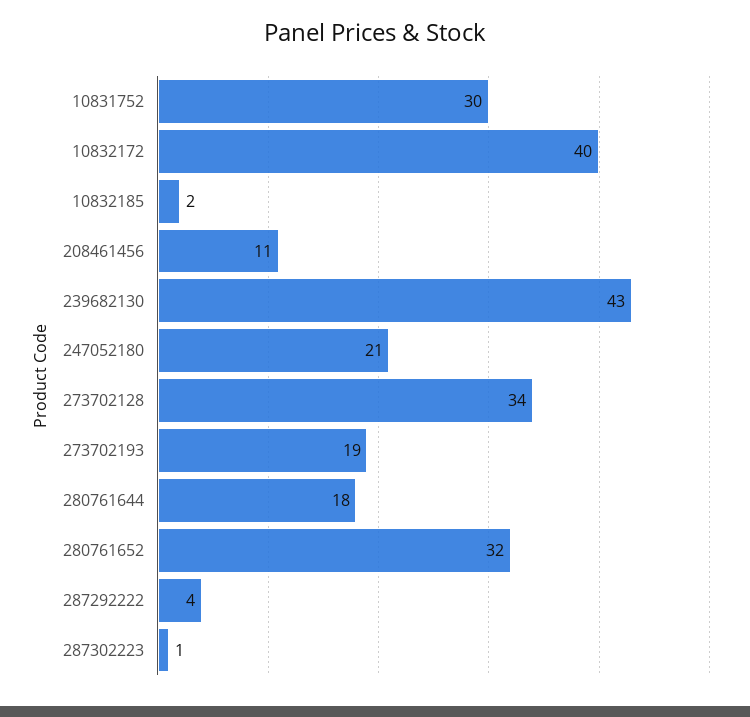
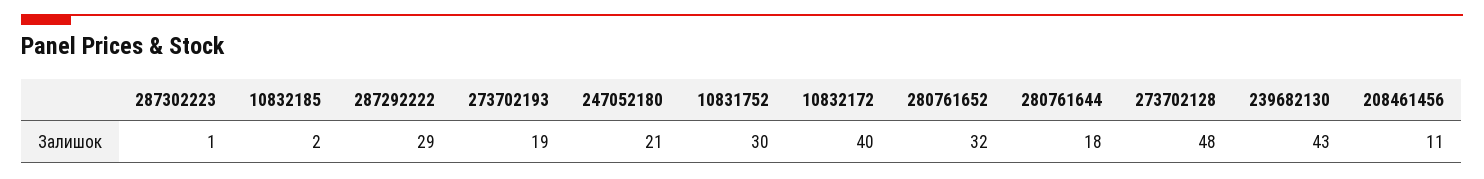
  {
    "10831752": 30,
    "10832172": 40,
    "10832185": 2,
    "208461456": 11,
    "239682130": 43,
    "247052180": 21,
-   "273702128": 34,
+   "273702128": 48,
    "273702193": 19,
    "280761644": 18,
    "280761652": 32,
-   "287292222": 4,
+   "287292222": 29,
    "287302223": 1
  }

